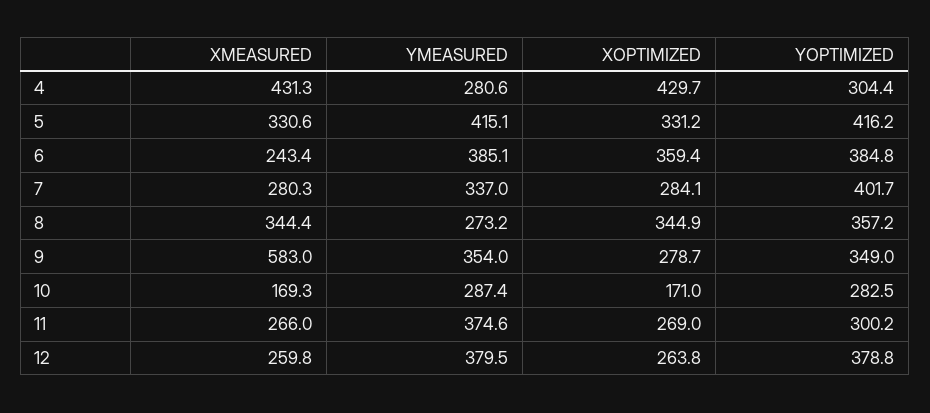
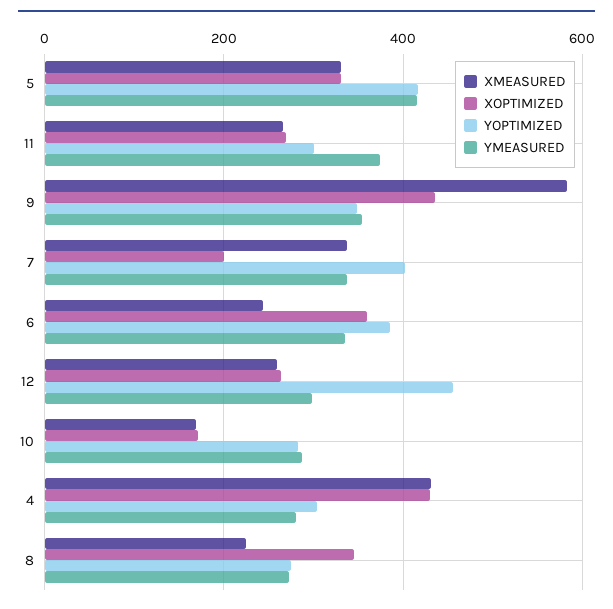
  {
    "XMEASURED": {
      "4": 431.3,
      "5": 330.6,
      "6": 243.4,
-     "7": 280.3,
+     "7": 340,
-     "8": 344.4,
+     "8": 220,
      "9": 583,
      "10": 169.3,
      "11": 266,
      "12": 259.8
    },
    "YMEASURED": {
      "4": 280.6,
      "5": 415.1,
-     "6": 385.1,
+     "6": 340,
      "7": 337,
      "8": 273.2,
      "9": 354,
      "10": 287.4,
      "11": 374.6,
-     "12": 379.5
+     "12": 300
    },
    "XOPTIMIZED": {
      "4": 429.7,
      "5": 331.2,
      "6": 359.4,
-     "7": 284.1,
+     "7": 200,
      "8": 344.9,
-     "9": 278.7,
+     "9": 440,
      "10": 171,
      "11": 269,
      "12": 263.8
    },
    "YOPTIMIZED": {
      "4": 304.4,
      "5": 416.2,
      "6": 384.8,
      "7": 401.7,
-     "8": 357.2,
+     "8": 280,
      "9": 349,
      "10": 282.5,
      "11": 300.2,
-     "12": 378.8
+     "12": 460
    }
  }

